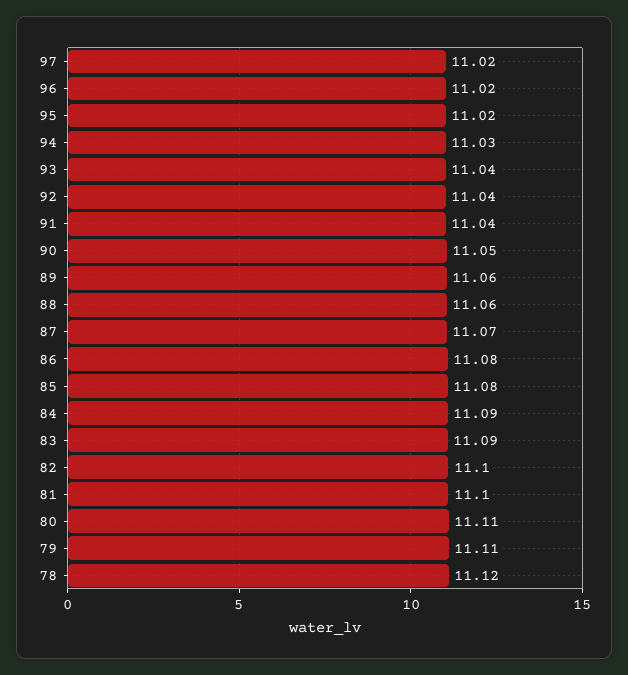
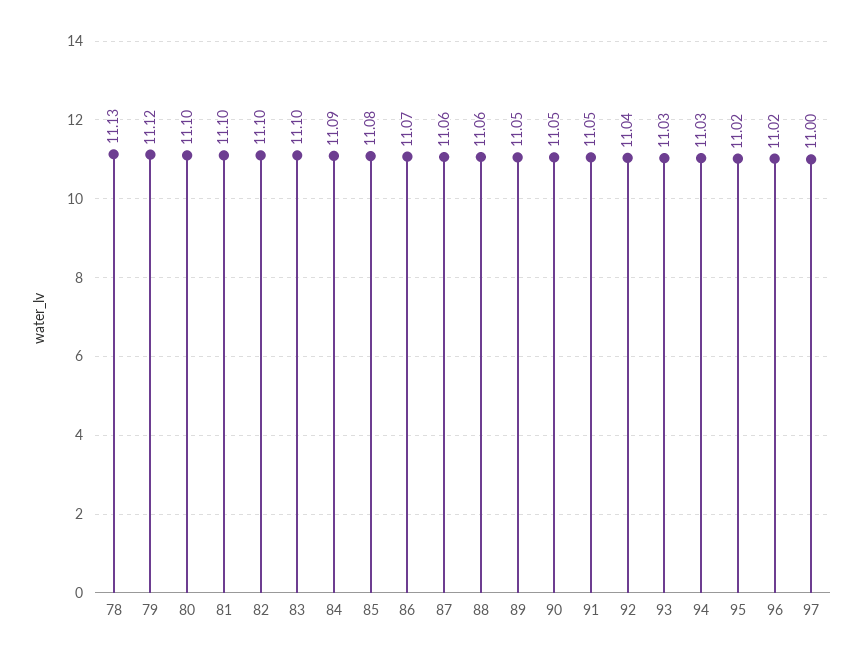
  {
-   "97": 11.02,
+   "97": 11,
    "96": 11.02,
    "95": 11.02,
    "94": 11.03,
-   "93": 11.04,
+   "93": 11.03,
    "92": 11.04,
-   "91": 11.04,
+   "91": 11.05,
    "90": 11.05,
-   "89": 11.06,
+   "89": 11.05,
    "88": 11.06,
-   "87": 11.07,
+   "87": 11.06,
-   "86": 11.08,
+   "86": 11.07,
    "85": 11.08,
    "84": 11.09,
-   "83": 11.09,
+   "83": 11.1,
    "82": 11.1,
    "81": 11.1,
-   "80": 11.11,
+   "80": 11.1,
-   "79": 11.11,
+   "79": 11.12,
-   "78": 11.12
+   "78": 11.13
  }

